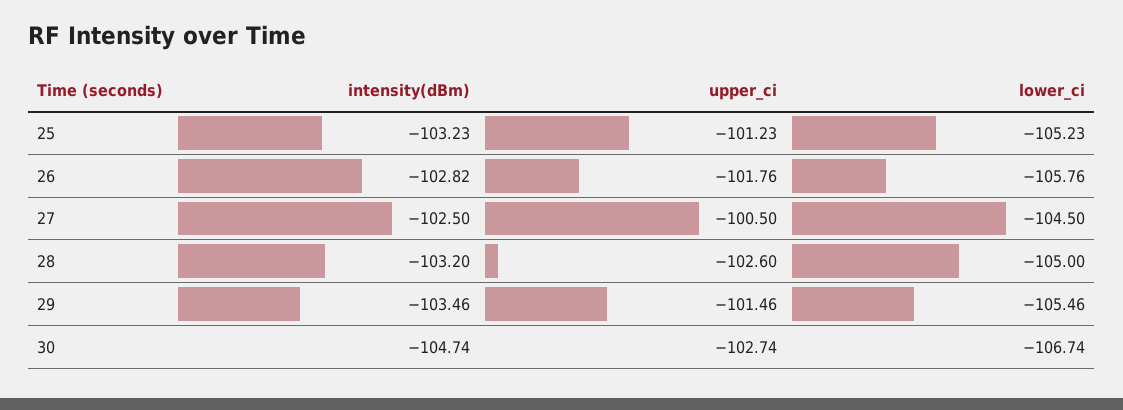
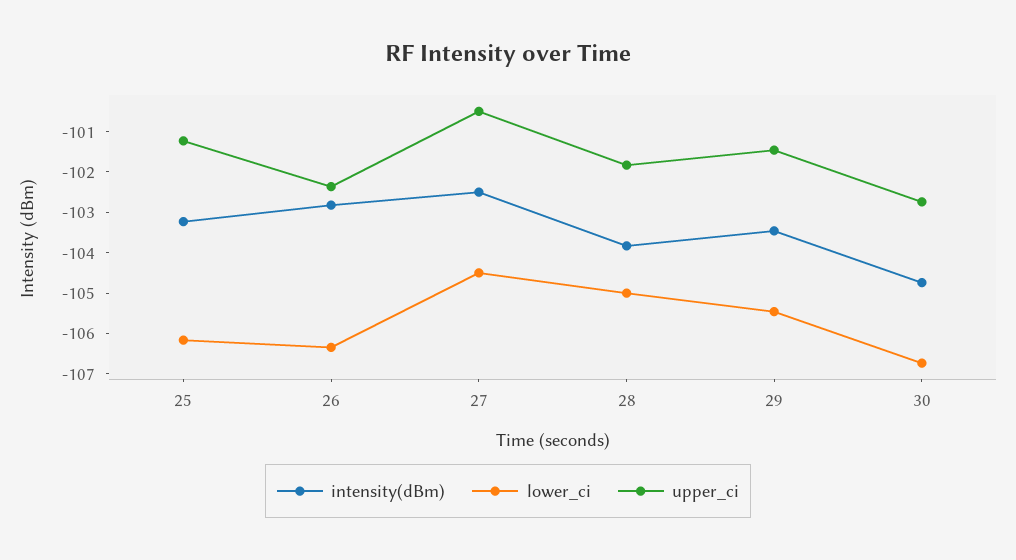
  {
    "intensity(dBm)": {
      "25": -103.23,
      "26": -102.82,
      "27": -102.5,
-     "28": -103.2,
+     "28": -103.8,
      "29": -103.46,
      "30": -104.74
    },
    "upper_ci": {
      "25": -101.23,
-     "26": -101.76,
+     "26": -102.4,
      "27": -100.5,
-     "28": -102.6,
+     "28": -101.8,
      "29": -101.46,
      "30": -102.74
    },
    "lower_ci": {
-     "25": -105.23,
+     "25": -106.2,
-     "26": -105.76,
+     "26": -106.4,
      "27": -104.5,
      "28": -105,
      "29": -105.46,
      "30": -106.74
    }
  }

